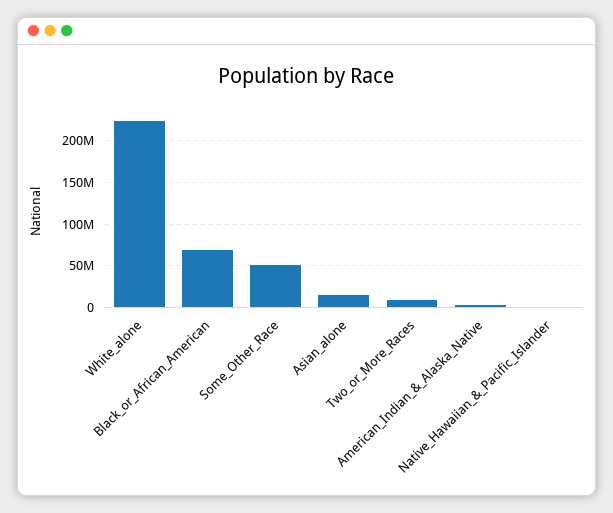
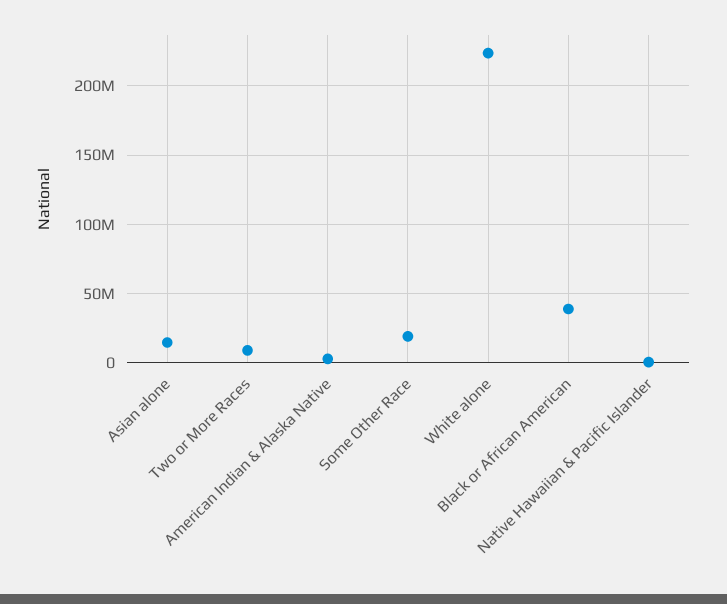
  {
    "White_alone": 225000000,
-   "Black_or_African_American": 70000000,
+   "Black_or_African_American": 40000000,
-   "Some_Other_Race": 50000000,
+   "Some_Other_Race": 20000000,
    "Asian_alone": 15000000,
    "Two_or_More_Races": 10000000,
    "American_Indian_&_Alaska_Native": 5000000,
    "Native_Hawaiian_&_Pacific_Islander": 0
  }

